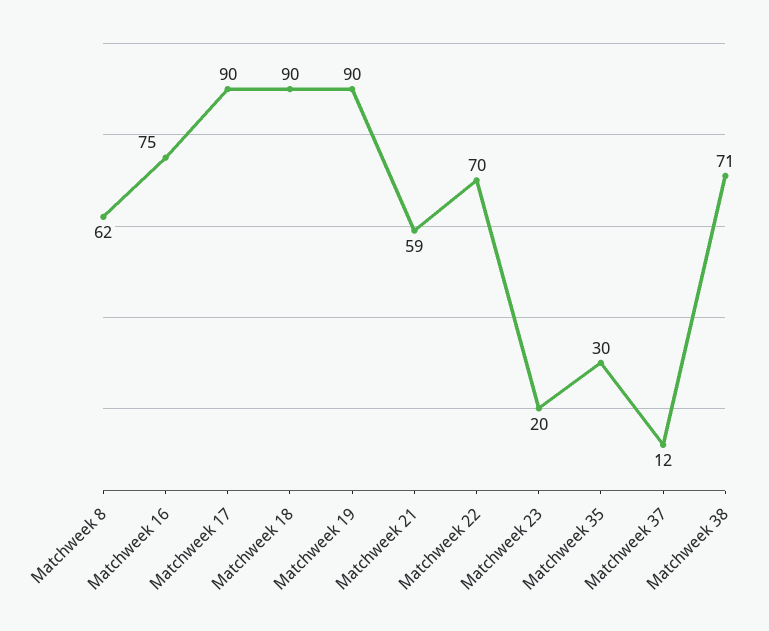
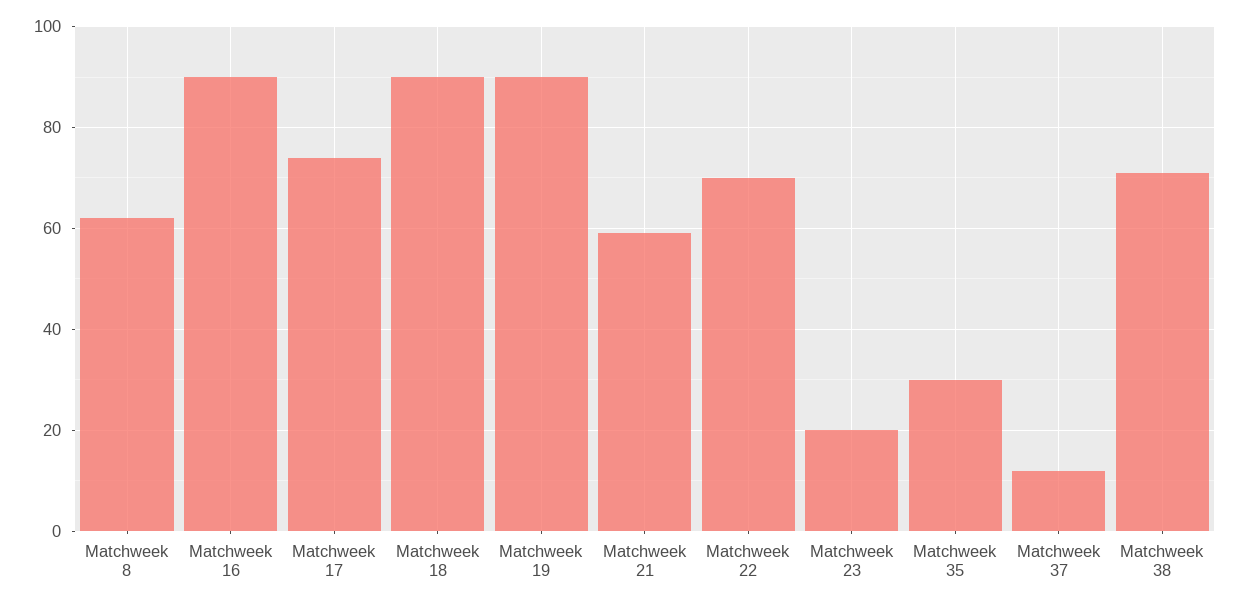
  {
    "Matchweek 8": 62,
-   "Matchweek 16": 75,
+   "Matchweek 16": 90,
-   "Matchweek 17": 90,
+   "Matchweek 17": 75,
    "Matchweek 18": 90,
    "Matchweek 19": 90,
    "Matchweek 21": 59,
    "Matchweek 22": 70,
    "Matchweek 23": 20,
    "Matchweek 35": 30,
    "Matchweek 37": 12,
    "Matchweek 38": 71
  }

